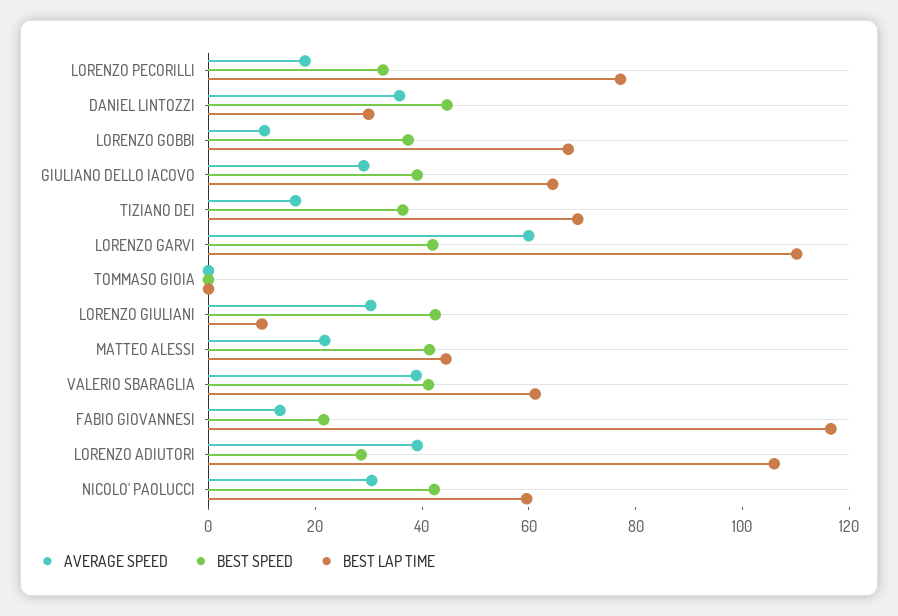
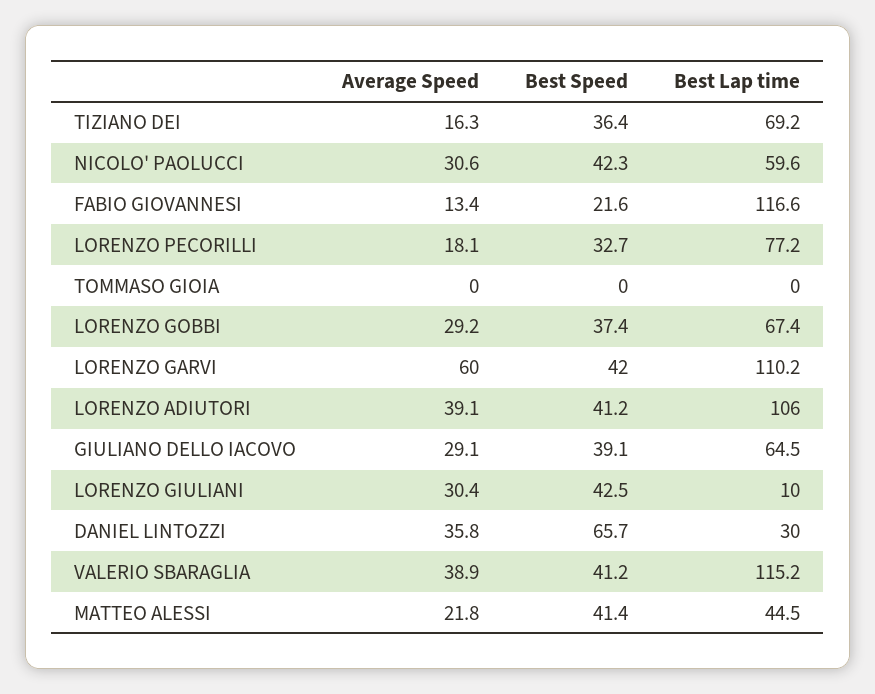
  {
    "AVERAGE SPEED": {
      "LORENZO PECORILLI": 18.1,
      "DANIEL LINTOZZI": 35.8,
-     "LORENZO GOBBI": 10,
+     "LORENZO GOBBI": 29.2,
      "GIULIANO DELLO IACOVO": 29.1,
      "TIZIANO DEI": 16.3,
      "LORENZO GARVI": 60,
      "TOMMASO GIOIA": 0,
      "LORENZO GIULIANI": 30.4,
      "MATTEO ALESSI": 21.8,
      "VALERIO SBARAGLIA": 38.9,
      "FABIO GIOVANNESI": 13.4,
      "LORENZO ADIUTORI": 39.1,
      "NICOLO' PAOLUCCI": 30.6
    },
    "BEST SPEED": {
      "LORENZO PECORILLI": 32.7,
-     "DANIEL LINTOZZI": 45,
+     "DANIEL LINTOZZI": 65.7,
      "LORENZO GOBBI": 37.4,
      "GIULIANO DELLO IACOVO": 39.1,
      "TIZIANO DEI": 36.4,
      "LORENZO GARVI": 42,
      "TOMMASO GIOIA": 0,
      "LORENZO GIULIANI": 42.5,
      "MATTEO ALESSI": 41.4,
      "VALERIO SBARAGLIA": 41.2,
      "FABIO GIOVANNESI": 21.6,
-     "LORENZO ADIUTORI": 30,
+     "LORENZO ADIUTORI": 41.2,
      "NICOLO' PAOLUCCI": 42.3
    },
    "BEST LAP TIME": {
      "LORENZO PECORILLI": 77.2,
      "DANIEL LINTOZZI": 30,
      "LORENZO GOBBI": 67.4,
      "GIULIANO DELLO IACOVO": 64.5,
      "TIZIANO DEI": 69.2,
      "LORENZO GARVI": 110.2,
      "TOMMASO GIOIA": 0,
      "LORENZO GIULIANI": 10,
      "MATTEO ALESSI": 44.5,
-     "VALERIO SBARAGLIA": 60,
+     "VALERIO SBARAGLIA": 115.2,
      "FABIO GIOVANNESI": 116.6,
      "LORENZO ADIUTORI": 106,
      "NICOLO' PAOLUCCI": 59.6
    }
  }

